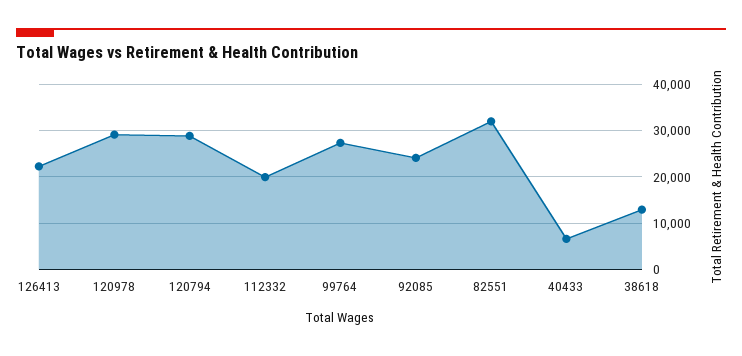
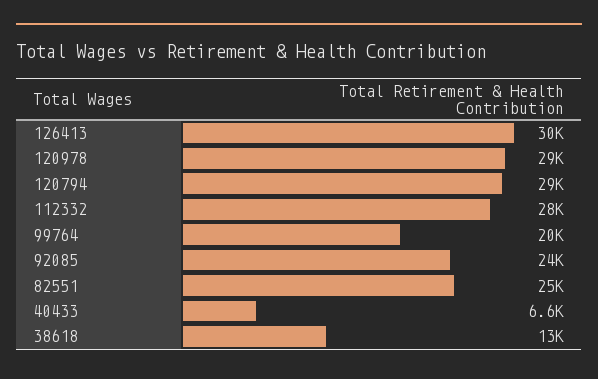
  {
-   "126413": 22000,
+   "126413": 30000,
    "120978": 29000,
    "120794": 29000,
-   "112332": 20000,
+   "112332": 28000,
-   "99764": 28000,
+   "99764": 20000,
    "92085": 24000,
-   "82551": 32000,
+   "82551": 25000,
    "40433": 6600,
    "38618": 13000
  }

